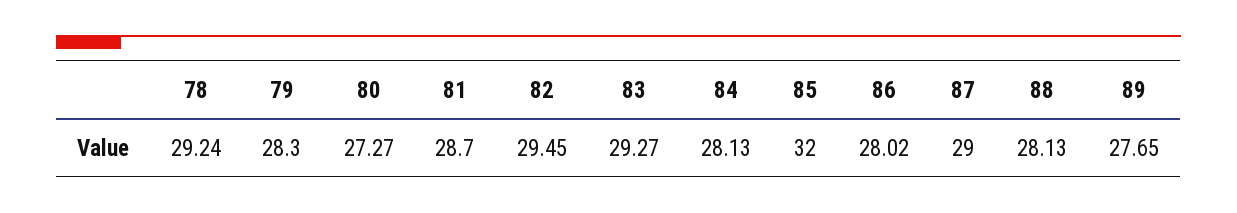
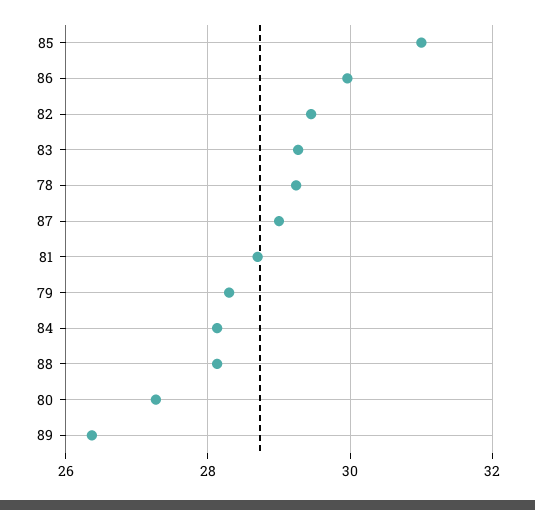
  {
    "78": 29.24,
    "79": 28.3,
    "80": 27.27,
    "81": 28.7,
    "82": 29.45,
    "83": 29.27,
    "84": 28.13,
-   "85": 32,
+   "85": 31,
-   "86": 28.02,
+   "86": 30,
    "87": 29,
    "88": 28.13,
-   "89": 27.65
+   "89": 26.4
  }

